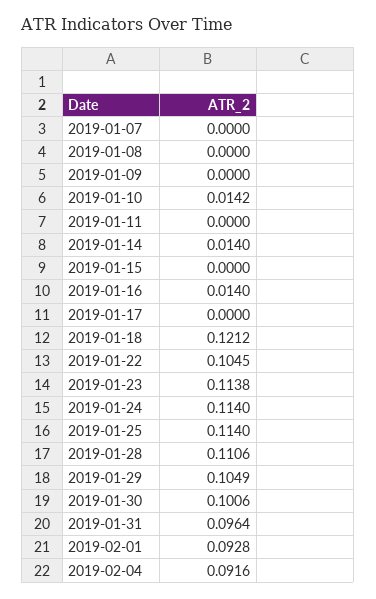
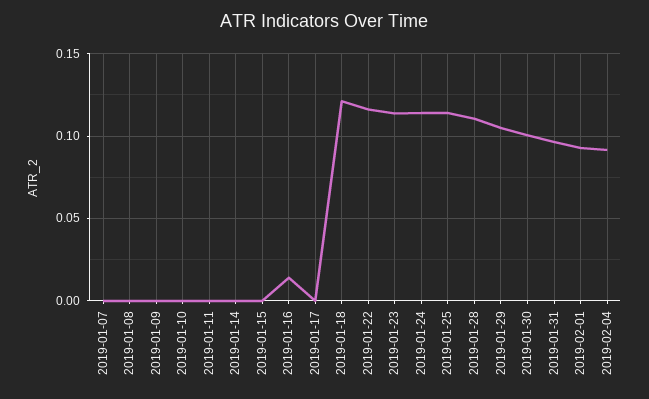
  {
    "2019-01-07": 0,
    "2019-01-08": 0,
    "2019-01-09": 0,
-   "2019-01-10": 0.0142,
+   "2019-01-10": 0,
    "2019-01-11": 0,
-   "2019-01-14": 0.014,
+   "2019-01-14": 0,
    "2019-01-15": 0,
    "2019-01-16": 0.014,
    "2019-01-17": 0,
    "2019-01-18": 0.1212,
-   "2019-01-22": 0.1045,
+   "2019-01-22": 0.115,
    "2019-01-23": 0.1138,
    "2019-01-24": 0.114,
    "2019-01-25": 0.114,
    "2019-01-28": 0.1106,
    "2019-01-29": 0.1049,
    "2019-01-30": 0.1006,
    "2019-01-31": 0.0964,
    "2019-02-01": 0.0928,
    "2019-02-04": 0.0916
  }

